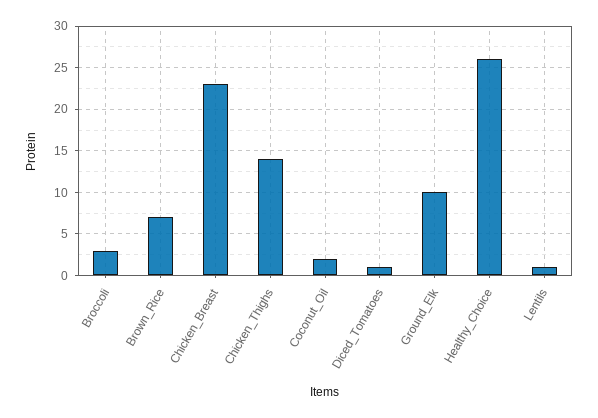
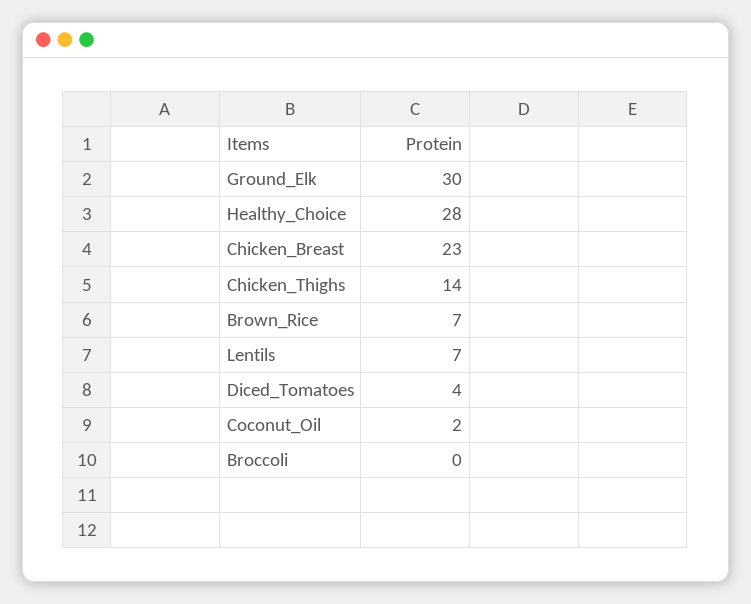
  {
-   "Broccoli": 3,
+   "Broccoli": 0,
    "Brown_Rice": 7,
    "Chicken_Breast": 23,
    "Chicken_Thighs": 14,
    "Coconut_Oil": 2,
-   "Diced_Tomatoes": 1,
+   "Diced_Tomatoes": 4,
-   "Ground_Elk": 10,
+   "Ground_Elk": 30,
-   "Healthy_Choice": 26,
+   "Healthy_Choice": 28,
-   "Lentils": 1
+   "Lentils": 7
  }

